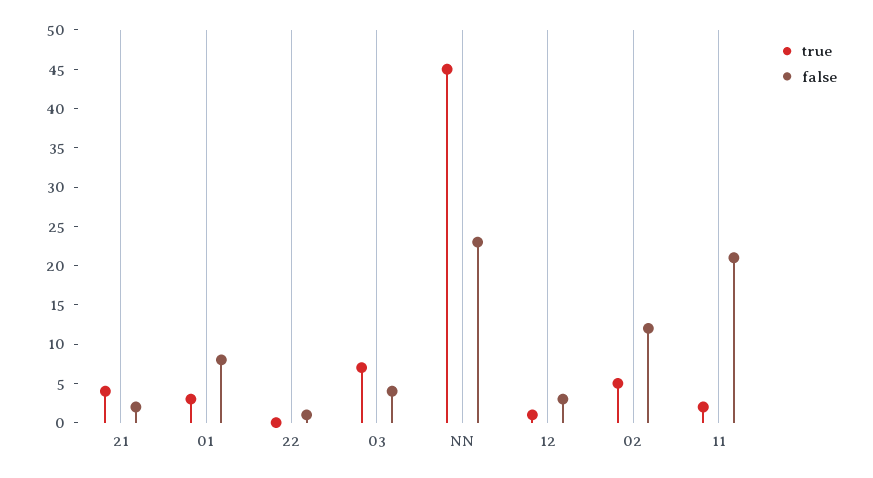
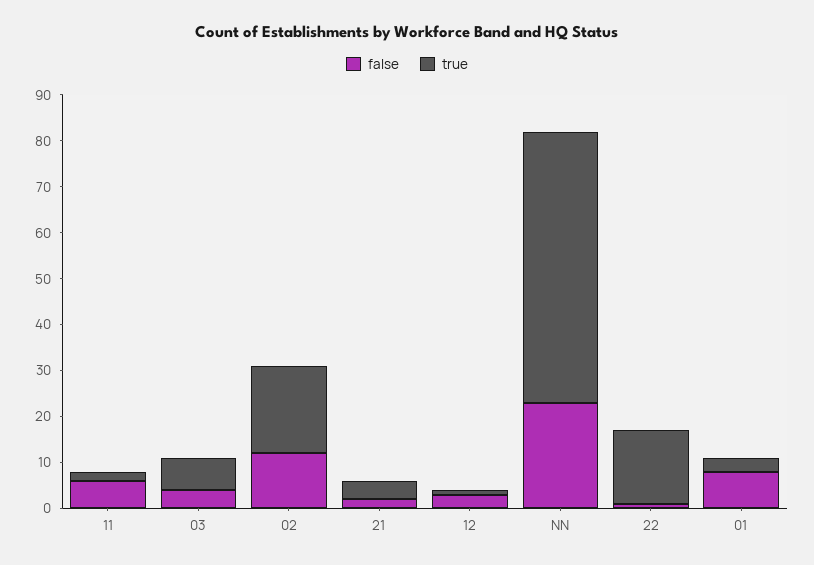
  {
    "true": {
      "21": 5,
      "01": 5,
-     "22": 0,
+     "22": 15,
      "03": 5,
-     "NN": 45,
+     "NN": 60,
      "12": 0,
-     "02": 5,
+     "02": 20,
      "11": 0
    },
    "false": {
      "21": 0,
      "01": 10,
      "22": 0,
      "03": 5,
      "NN": 25,
      "12": 5,
      "02": 10,
-     "11": 20
+     "11": 5
    }
  }

